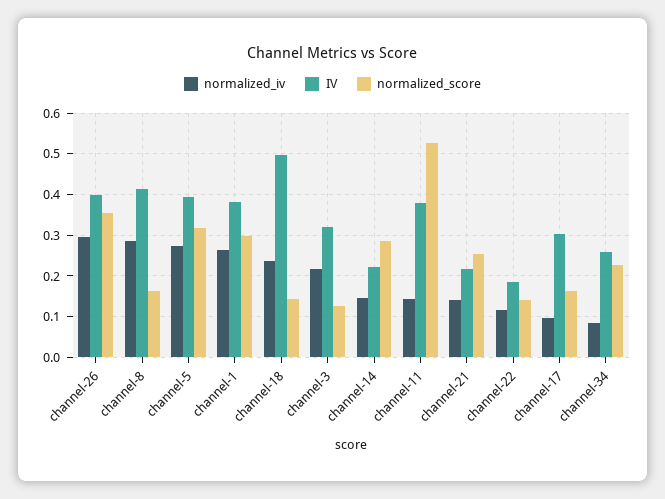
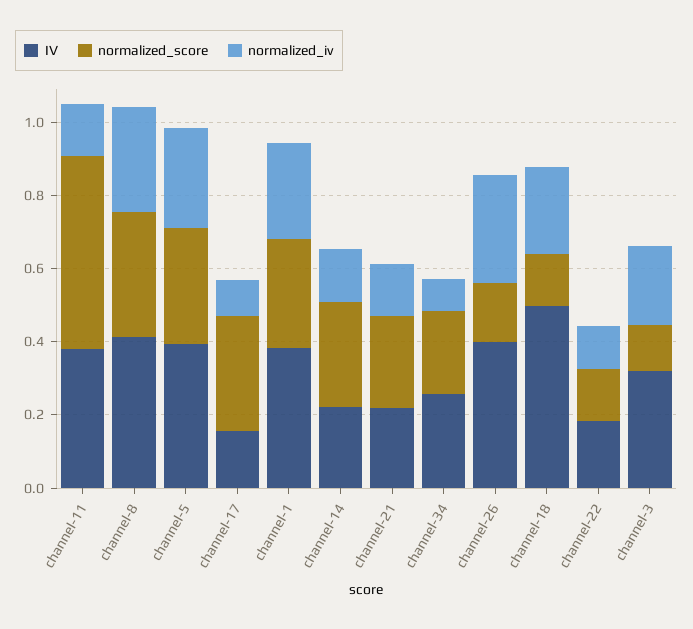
  {
    "normalized_iv": {
      "channel-26": 0.3,
      "channel-8": 0.28,
      "channel-5": 0.28,
      "channel-1": 0.26,
      "channel-18": 0.24,
      "channel-3": 0.22,
      "channel-14": 0.14,
      "channel-11": 0.14,
      "channel-21": 0.14,
      "channel-22": 0.12,
      "channel-17": 0.1,
      "channel-34": 0.08
    },
    "IV": {
      "channel-26": 0.4,
      "channel-8": 0.42,
      "channel-5": 0.4,
      "channel-1": 0.38,
      "channel-18": 0.5,
      "channel-3": 0.32,
      "channel-14": 0.22,
      "channel-11": 0.38,
      "channel-21": 0.22,
      "channel-22": 0.18,
-     "channel-17": 0.3,
+     "channel-17": 0.15,
      "channel-34": 0.26
    },
    "normalized_score": {
-     "channel-26": 0.36,
+     "channel-26": 0.15,
-     "channel-8": 0.16,
+     "channel-8": 0.35,
      "channel-5": 0.32,
      "channel-1": 0.3,
      "channel-18": 0.14,
      "channel-3": 0.12,
      "channel-14": 0.28,
      "channel-11": 0.52,
      "channel-21": 0.26,
      "channel-22": 0.14,
-     "channel-17": 0.16,
+     "channel-17": 0.3,
      "channel-34": 0.22
    }
  }

